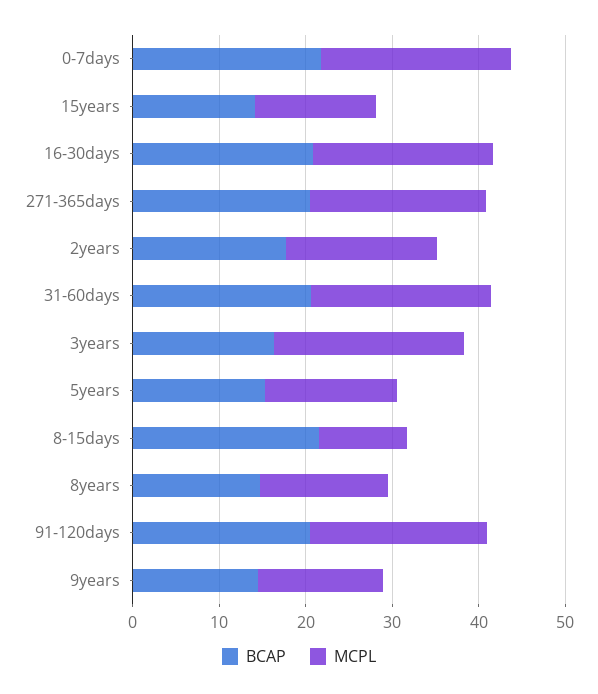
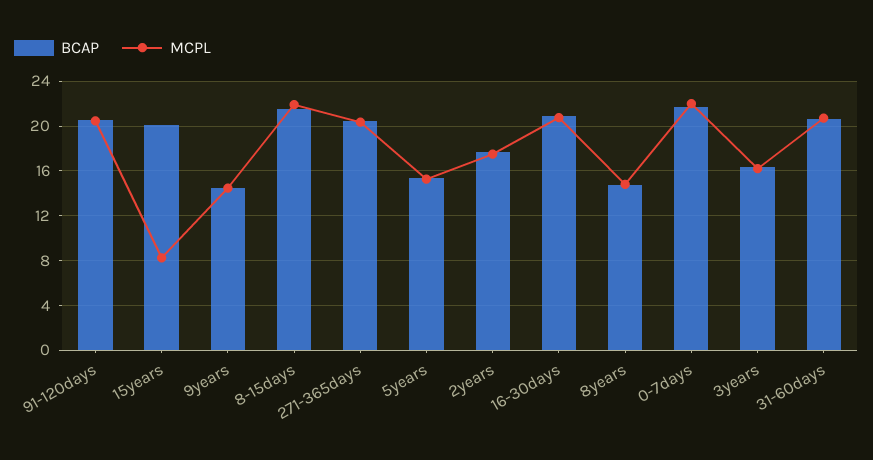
  {
    "BCAP": {
      "0-7days": 22,
-     "15years": 14,
+     "15years": 20,
      "16-30days": 21,
      "271-365days": 20,
      "2years": 18,
      "31-60days": 21,
      "3years": 16,
      "5years": 15,
      "8-15days": 22,
      "8years": 15,
      "91-120days": 21,
      "9years": 15
    },
    "MCPL": {
      "0-7days": 22,
-     "15years": 14,
+     "15years": 8,
      "16-30days": 21,
      "271-365days": 20,
      "2years": 18,
      "31-60days": 21,
-     "3years": 22,
+     "3years": 16,
      "5years": 15,
-     "8-15days": 10,
+     "8-15days": 22,
      "8years": 15,
      "91-120days": 20,
      "9years": 14
    }
  }

